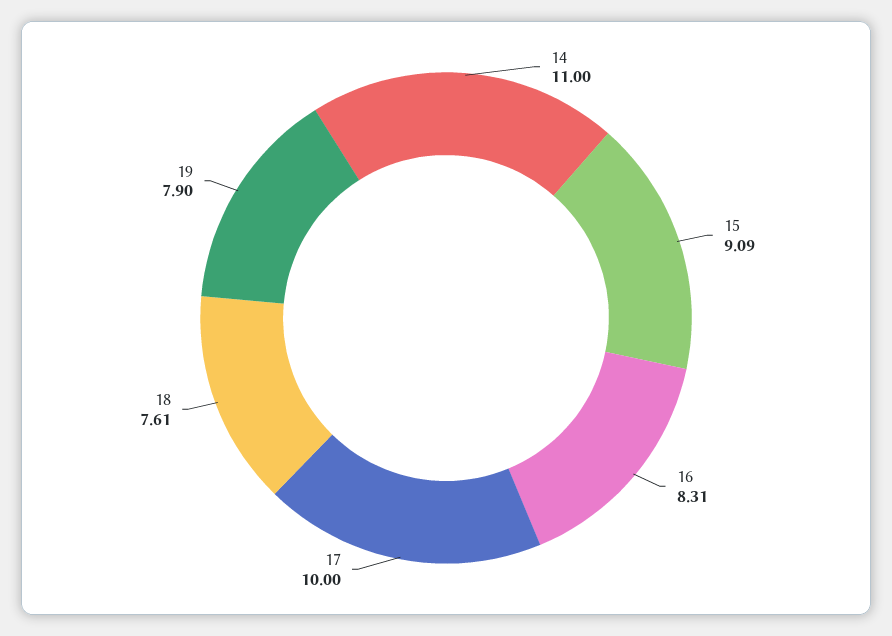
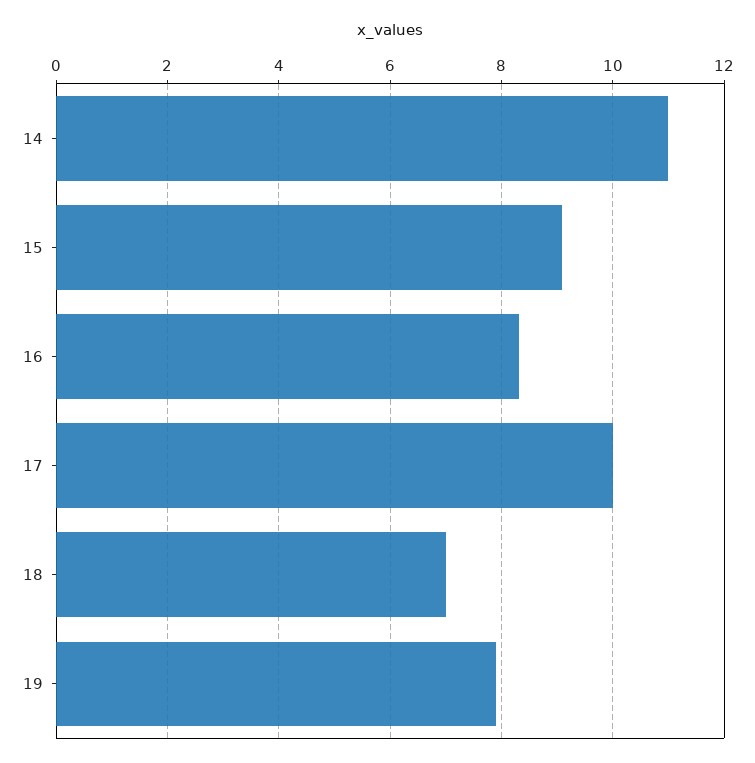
  {
    "14": 11,
    "15": 9.09,
    "16": 8.31,
    "17": 10,
-   "18": 7.61,
+   "18": 7,
    "19": 7.9
  }

